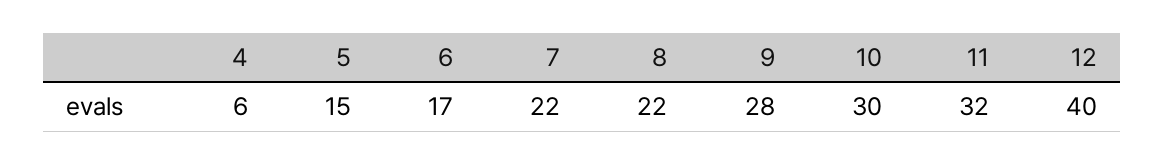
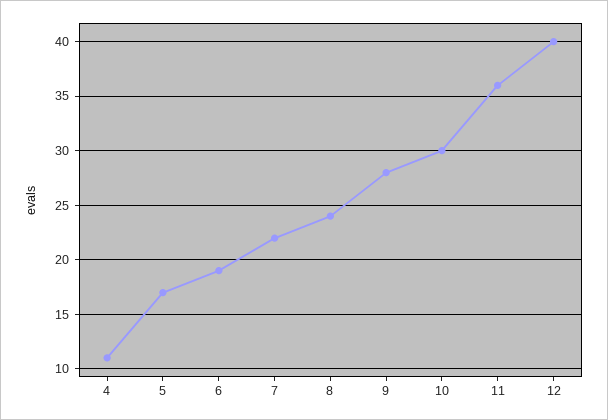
  {
-   "4": 6,
+   "4": 11,
-   "5": 15,
+   "5": 17,
-   "6": 17,
+   "6": 19,
    "7": 22,
-   "8": 22,
+   "8": 24,
    "9": 28,
    "10": 30,
-   "11": 32,
+   "11": 36,
    "12": 40
  }

